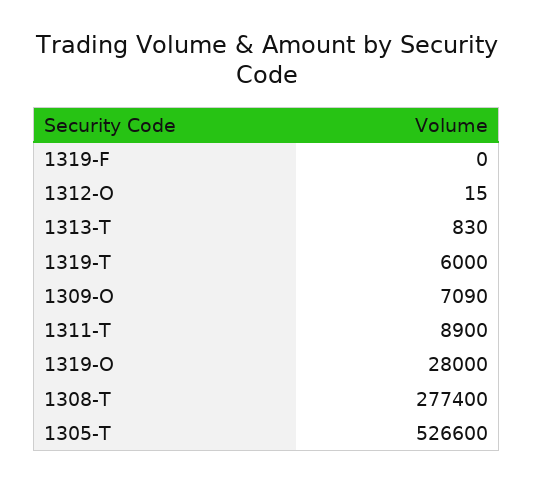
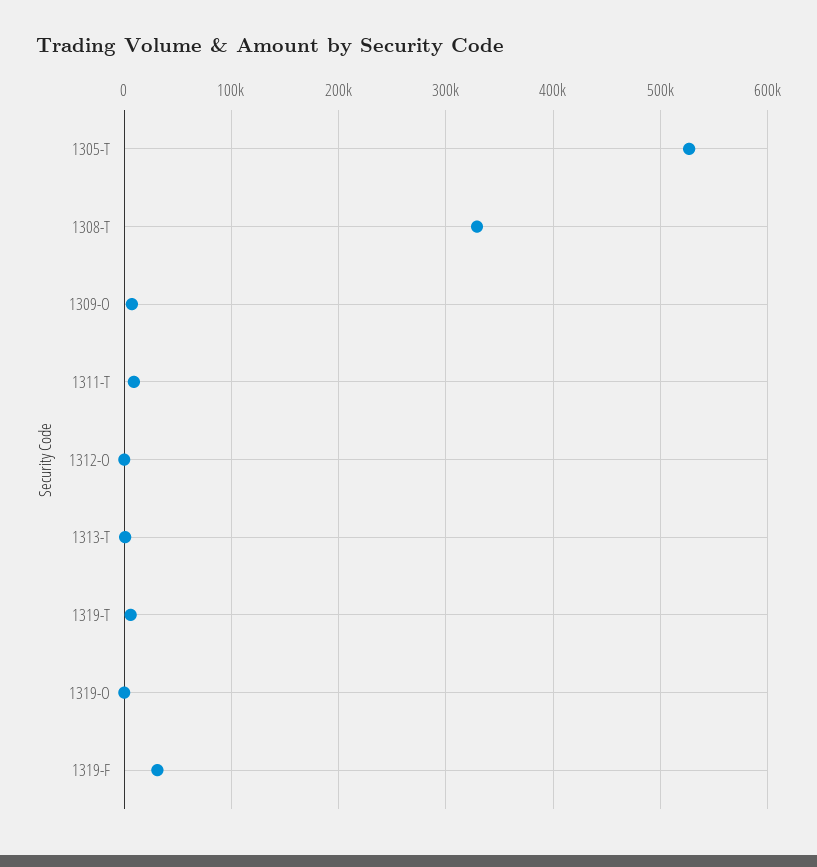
  {
-   "1319-F": 0,
+   "1319-F": 30000,
    "1312-O": 15,
    "1313-T": 830,
    "1319-T": 6000,
    "1309-O": 7090,
    "1311-T": 8900,
-   "1319-O": 28000,
+   "1319-O": 0,
-   "1308-T": 277400,
+   "1308-T": 330000,
    "1305-T": 526600
  }

